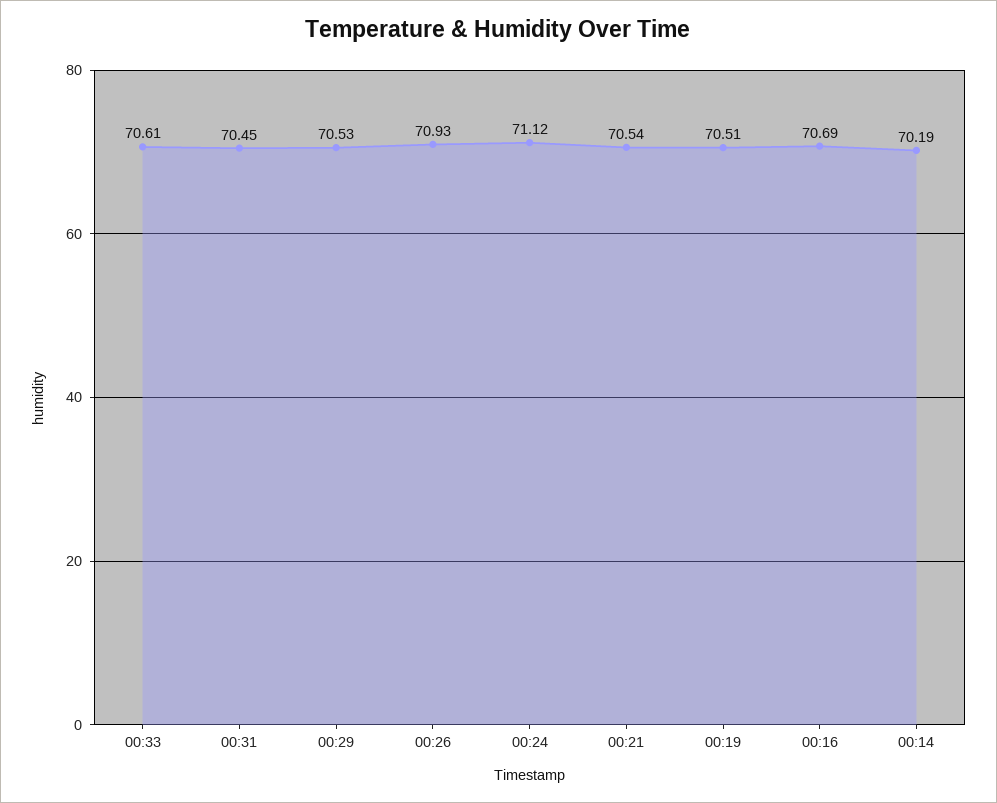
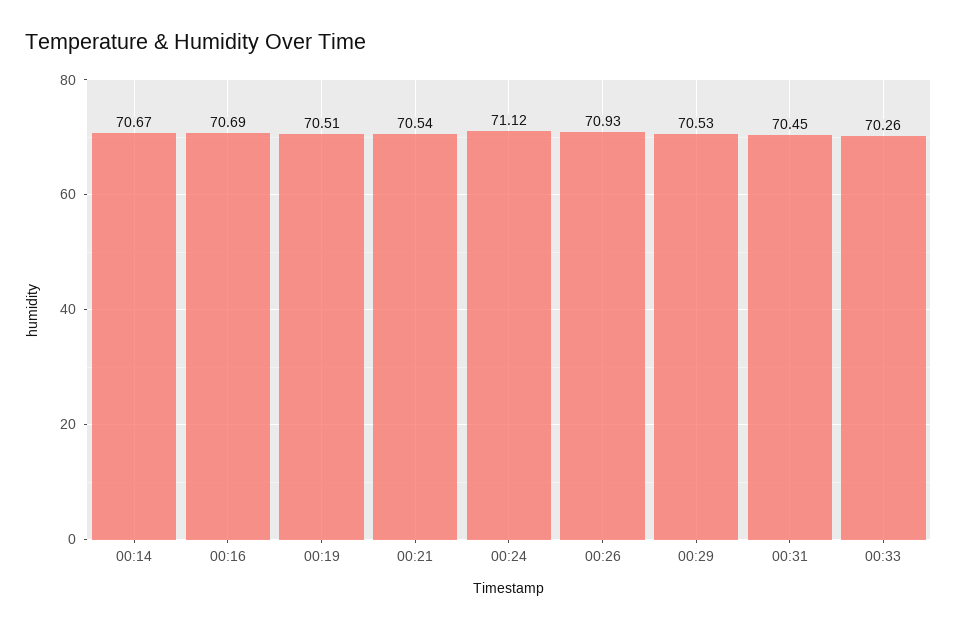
  {
-   "00:33": 70.61,
+   "00:33": 70.26,
    "00:31": 70.45,
    "00:29": 70.53,
    "00:26": 70.93,
    "00:24": 71.12,
    "00:21": 70.54,
    "00:19": 70.51,
    "00:16": 70.69,
-   "00:14": 70.19
+   "00:14": 70.67
  }

